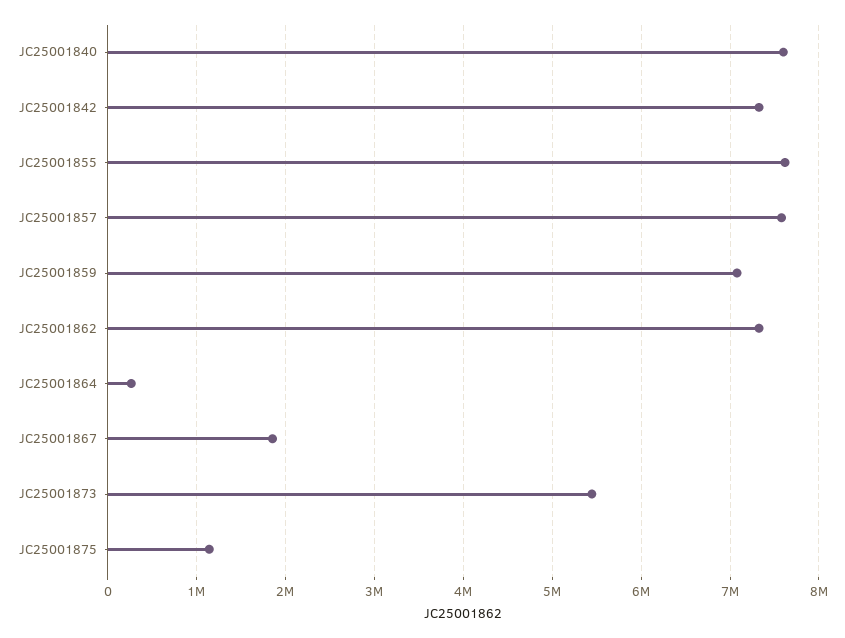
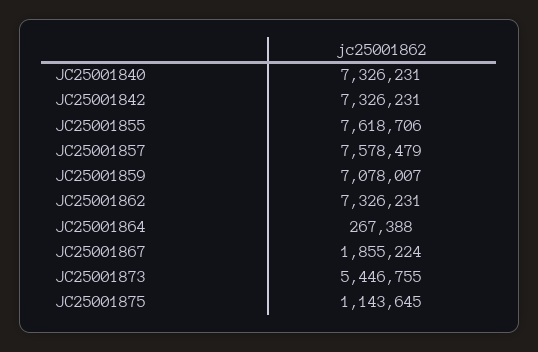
  {
-   "JC25001840": 7600000,
+   "JC25001840": 7326231,
    "JC25001842": 7326231,
    "JC25001855": 7618706,
    "JC25001857": 7578479,
    "JC25001859": 7078007,
    "JC25001862": 7326231,
    "JC25001864": 267388,
    "JC25001867": 1855224,
    "JC25001873": 5446755,
    "JC25001875": 1143645
  }

